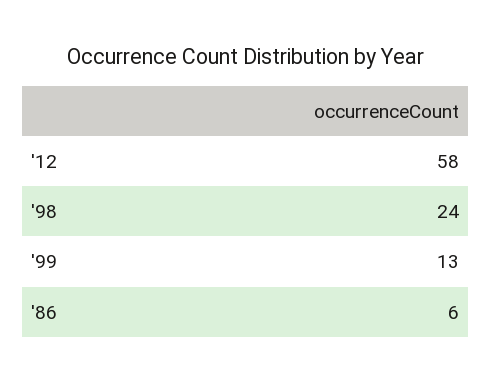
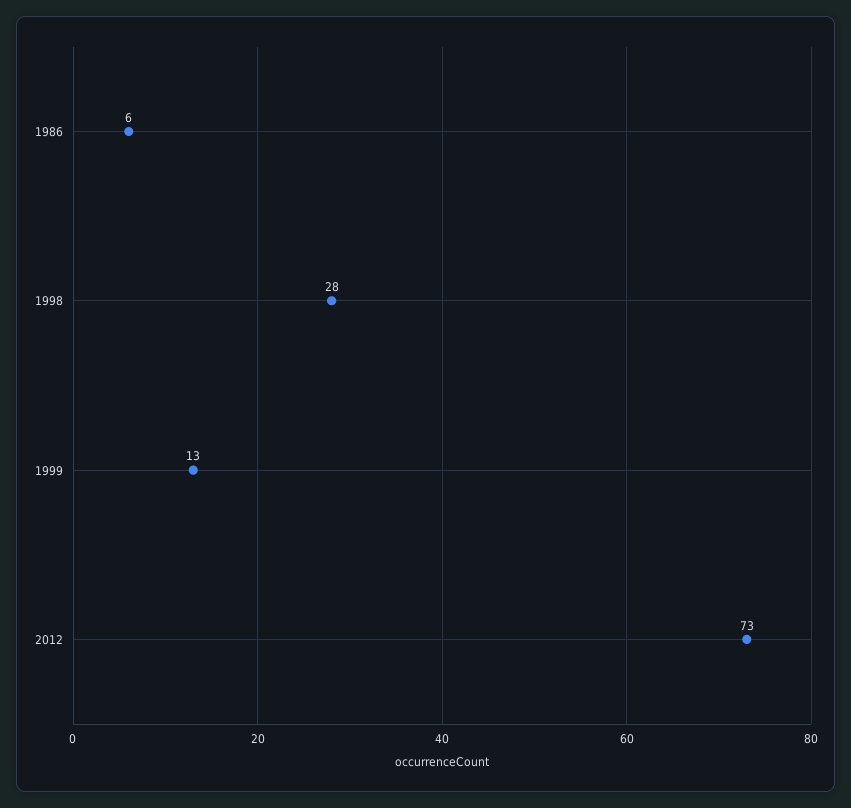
  {
-   "'12": 58,
+   "'12": 73,
-   "'98": 24,
+   "'98": 28,
    "'99": 13,
    "'86": 6
  }

